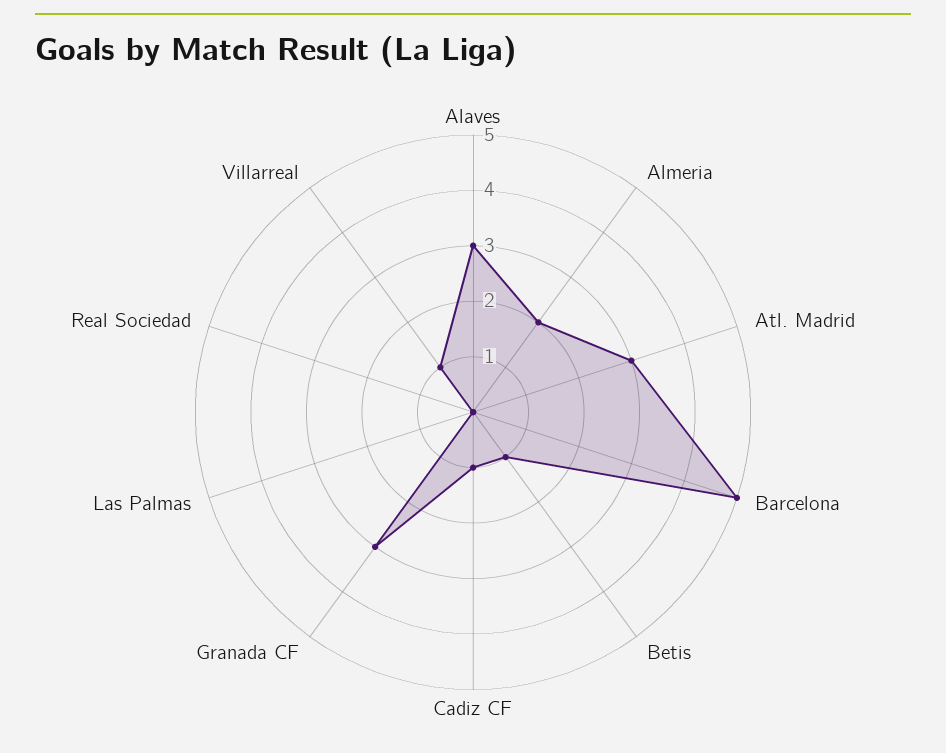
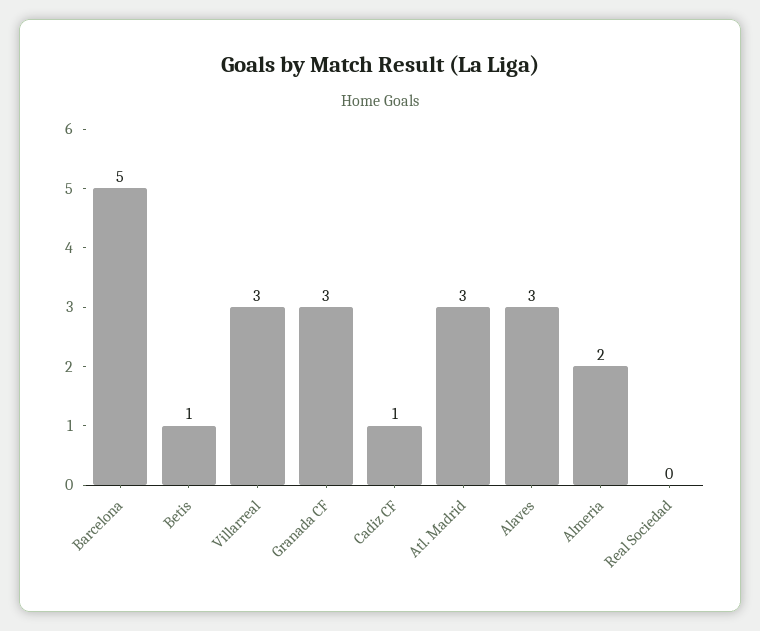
  {
    "Alaves": 3,
    "Almeria": 2,
    "Atl. Madrid": 3,
    "Barcelona": 5,
    "Betis": 1,
    "Cadiz CF": 1,
    "Granada CF": 3,
-   "Las Palmas": 0,
    "Real Sociedad": 0,
-   "Villarreal": 1
+   "Villarreal": 3
  }

